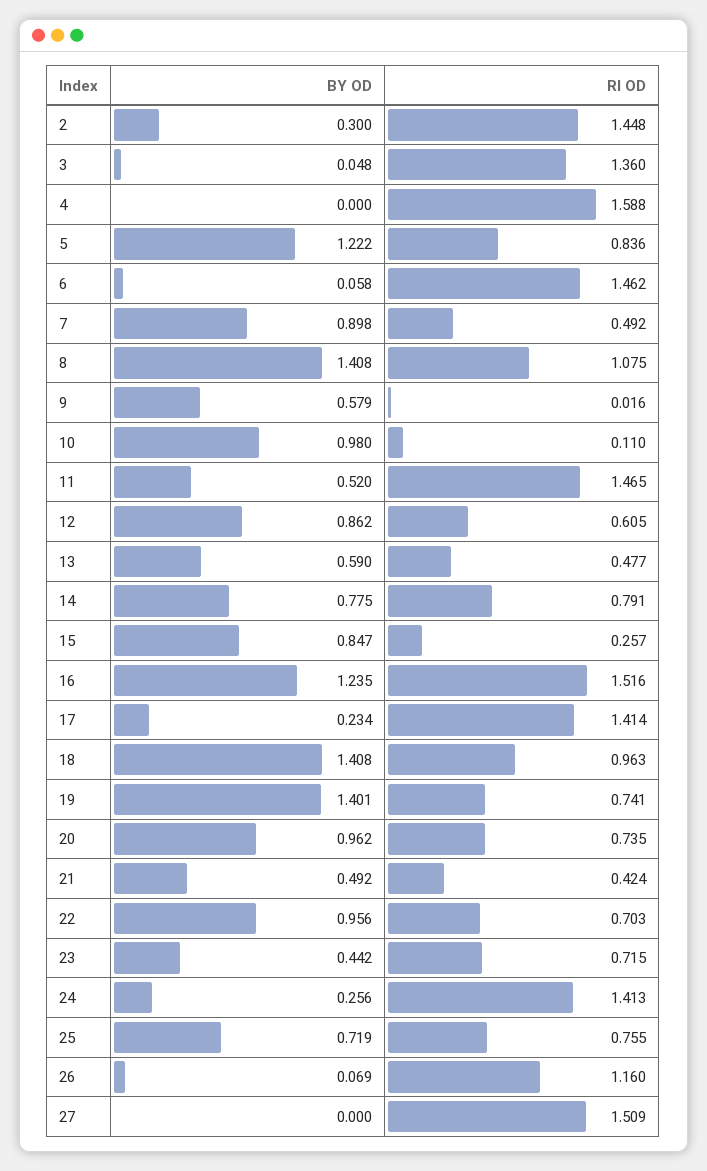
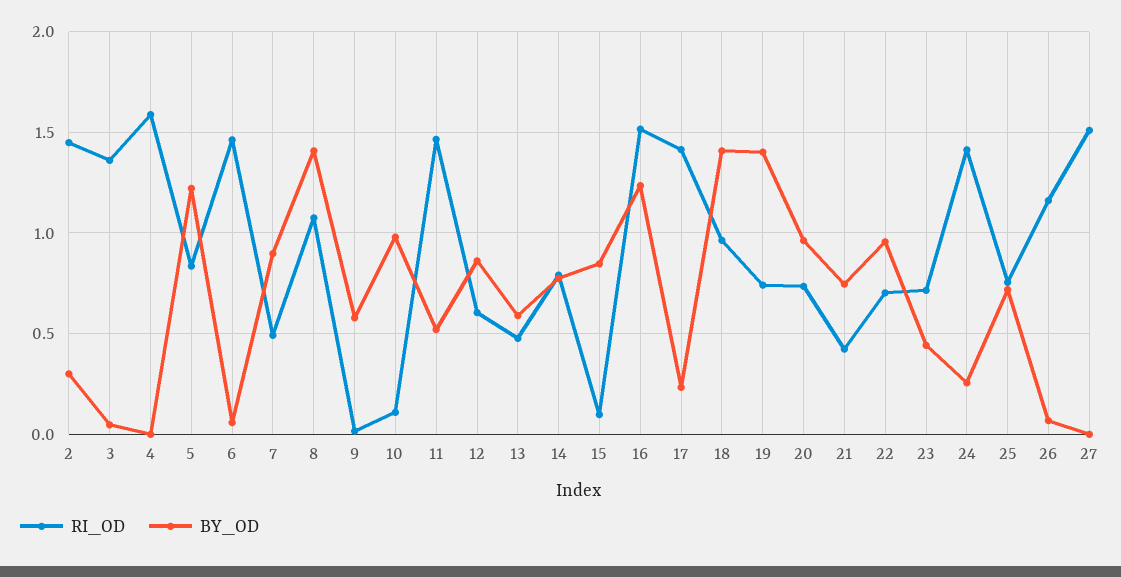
  {
    "BY OD": {
      "2": 0.3,
      "3": 0.048,
      "4": 0,
      "5": 1.222,
      "6": 0.058,
      "7": 0.898,
      "8": 1.408,
      "9": 0.579,
      "10": 0.98,
      "11": 0.52,
      "12": 0.862,
      "13": 0.59,
      "14": 0.775,
      "15": 0.847,
      "16": 1.235,
      "17": 0.234,
      "18": 1.408,
      "19": 1.401,
      "20": 0.962,
-     "21": 0.492,
+     "21": 0.75,
      "22": 0.956,
      "23": 0.442,
      "24": 0.256,
      "25": 0.719,
      "26": 0.069,
      "27": 0
    },
    "RI OD": {
      "2": 1.448,
      "3": 1.36,
      "4": 1.588,
      "5": 0.836,
      "6": 1.462,
      "7": 0.492,
      "8": 1.075,
      "9": 0.016,
      "10": 0.11,
      "11": 1.465,
      "12": 0.605,
      "13": 0.477,
      "14": 0.791,
-     "15": 0.257,
+     "15": 0.1,
      "16": 1.516,
      "17": 1.414,
      "18": 0.963,
      "19": 0.741,
      "20": 0.735,
      "21": 0.424,
      "22": 0.703,
      "23": 0.715,
      "24": 1.413,
      "25": 0.755,
      "26": 1.16,
      "27": 1.509
    }
  }

